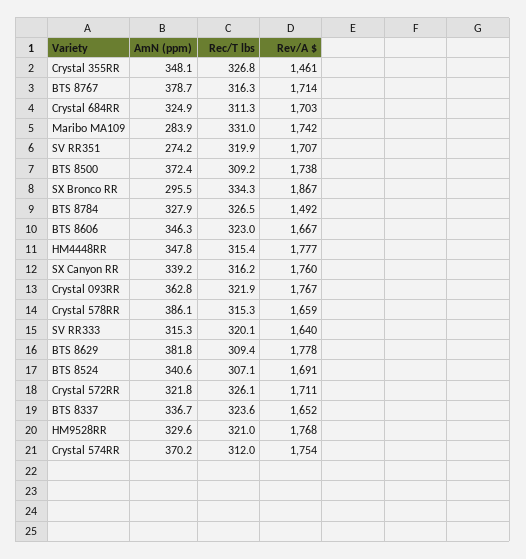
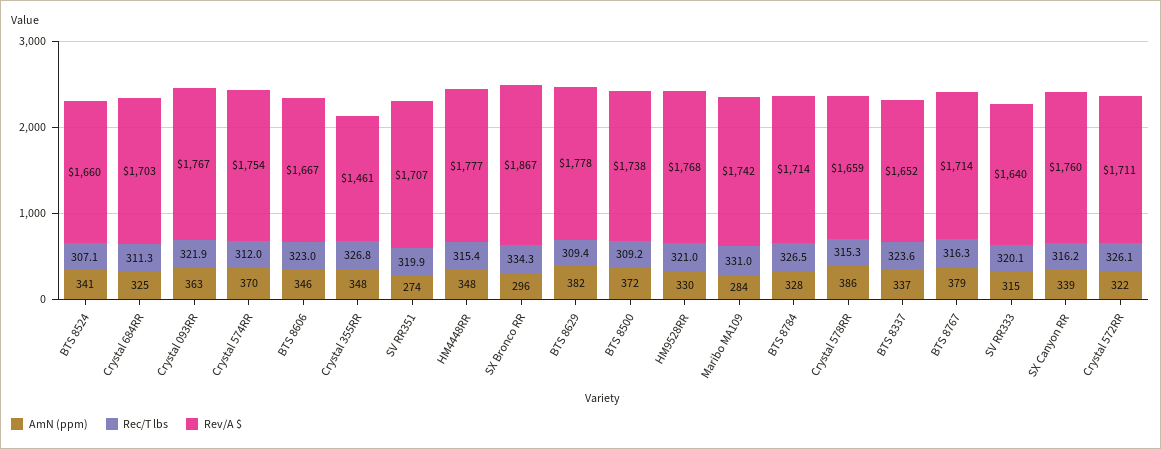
  {
    "AmN (ppm)": {
      "Crystal 355RR": 348.1,
      "BTS 8767": 378.7,
      "Crystal 684RR": 324.9,
      "Maribo MA109": 283.9,
      "SV RR351": 274.2,
      "BTS 8500": 372.4,
      "SX Bronco RR": 295.5,
      "BTS 8784": 327.9,
      "BTS 8606": 346.3,
      "HM4448RR": 347.8,
      "SX Canyon RR": 339.2,
      "Crystal 093RR": 362.8,
      "Crystal 578RR": 386.1,
      "SV RR333": 315.3,
      "BTS 8629": 381.8,
      "BTS 8524": 340.6,
      "Crystal 572RR": 321.8,
      "BTS 8337": 336.7,
      "HM9528RR": 329.6,
      "Crystal 574RR": 370.2
    },
    "Rec/T lbs": {
      "Crystal 355RR": 326.8,
      "BTS 8767": 316.3,
      "Crystal 684RR": 311.3,
      "Maribo MA109": 331,
      "SV RR351": 319.9,
      "BTS 8500": 309.2,
      "SX Bronco RR": 334.3,
      "BTS 8784": 326.5,
      "BTS 8606": 323,
      "HM4448RR": 315.4,
      "SX Canyon RR": 316.2,
      "Crystal 093RR": 321.9,
      "Crystal 578RR": 315.3,
      "SV RR333": 320.1,
      "BTS 8629": 309.4,
      "BTS 8524": 307.1,
      "Crystal 572RR": 326.1,
      "BTS 8337": 323.6,
      "HM9528RR": 321,
      "Crystal 574RR": 312
    },
    "Rev/A $": {
      "Crystal 355RR": 1461,
      "BTS 8767": 1714,
      "Crystal 684RR": 1703,
      "Maribo MA109": 1742,
      "SV RR351": 1707,
      "BTS 8500": 1738,
      "SX Bronco RR": 1867,
-     "BTS 8784": 1492,
+     "BTS 8784": 1714,
      "BTS 8606": 1667,
      "HM4448RR": 1777,
      "SX Canyon RR": 1760,
      "Crystal 093RR": 1767,
      "Crystal 578RR": 1659,
      "SV RR333": 1640,
      "BTS 8629": 1778,
-     "BTS 8524": 1691,
+     "BTS 8524": 1660,
      "Crystal 572RR": 1711,
      "BTS 8337": 1652,
      "HM9528RR": 1768,
      "Crystal 574RR": 1754
    }
  }

